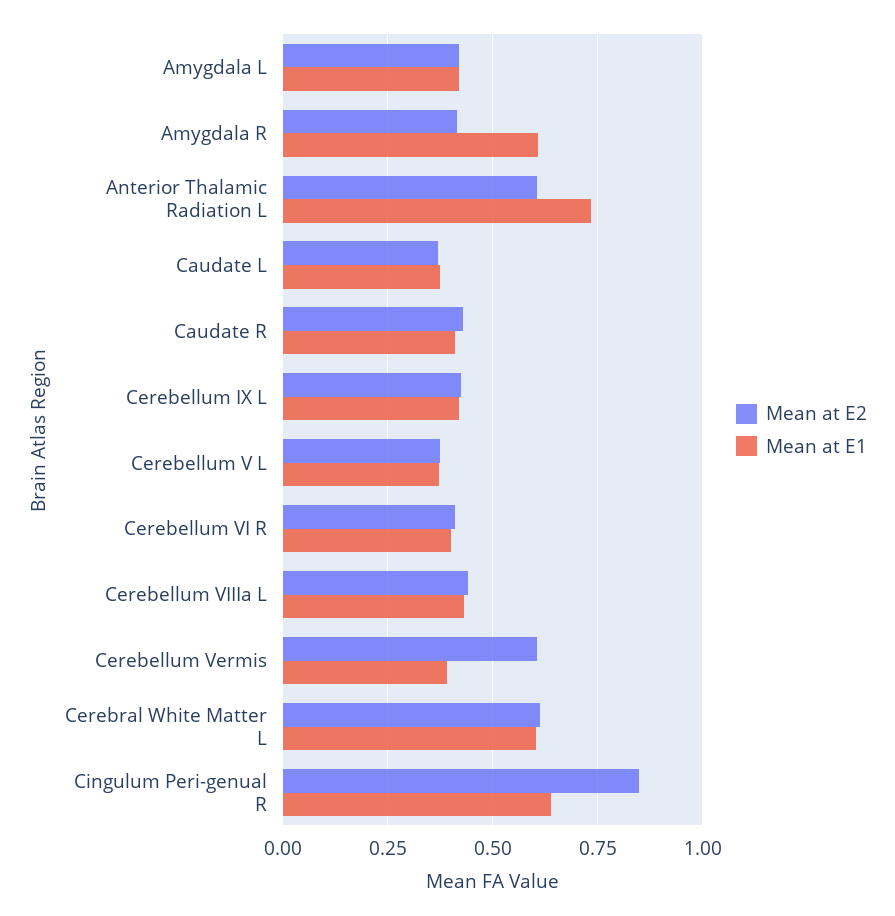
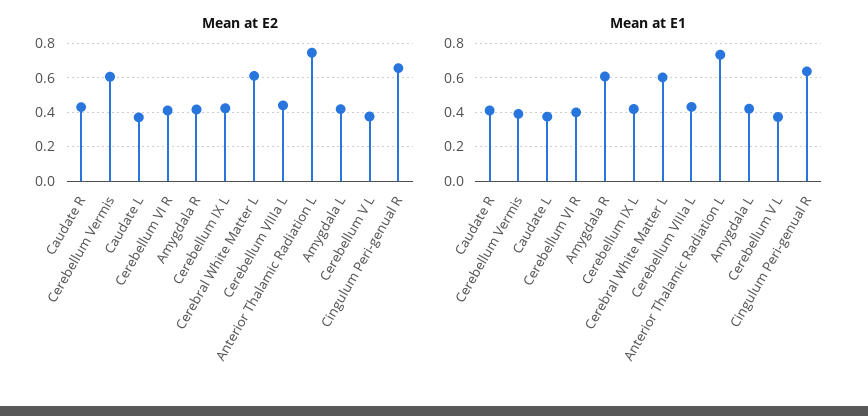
  {
    "Mean at E2": {
      "Amygdala L": 0.425,
      "Amygdala R": 0.425,
-     "Anterior Thalamic Radiation L": 0.6,
+     "Anterior Thalamic Radiation L": 0.75,
      "Caudate L": 0.375,
      "Caudate R": 0.425,
      "Cerebellum IX L": 0.425,
      "Cerebellum V L": 0.375,
      "Cerebellum VI R": 0.4,
      "Cerebellum VIIIa L": 0.45,
      "Cerebellum Vermis": 0.6,
      "Cerebral White Matter L": 0.6,
-     "Cingulum Peri-genual R": 0.85
+     "Cingulum Peri-genual R": 0.65
    },
    "Mean at E1": {
      "Amygdala L": 0.425,
      "Amygdala R": 0.6,
      "Anterior Thalamic Radiation L": 0.725,
      "Caudate L": 0.375,
      "Caudate R": 0.4,
      "Cerebellum IX L": 0.425,
      "Cerebellum V L": 0.375,
      "Cerebellum VI R": 0.4,
      "Cerebellum VIIIa L": 0.425,
      "Cerebellum Vermis": 0.4,
      "Cerebral White Matter L": 0.6,
      "Cingulum Peri-genual R": 0.625
    }
  }

